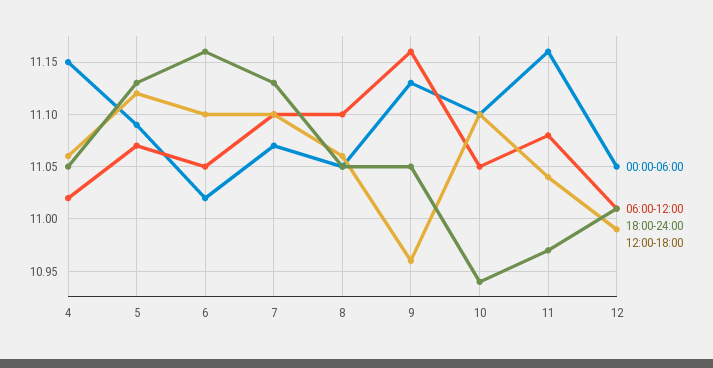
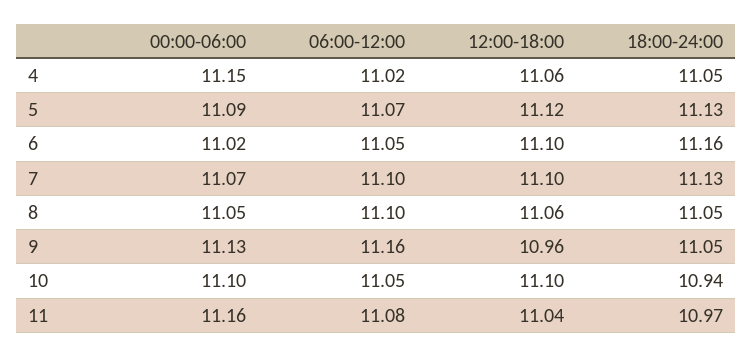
  {
    "00:00-06:00": {
      "4": 11.15,
      "5": 11.09,
      "6": 11.02,
      "7": 11.07,
      "8": 11.05,
      "9": 11.13,
      "10": 11.1,
-     "11": 11.16,
+     "11": 11.16
-     "12": 11.05
    },
    "06:00-12:00": {
      "4": 11.02,
      "5": 11.07,
      "6": 11.05,
      "7": 11.1,
      "8": 11.1,
      "9": 11.16,
      "10": 11.05,
-     "11": 11.08,
+     "11": 11.08
-     "12": 11.01
    },
    "18:00-24:00": {
      "4": 11.05,
      "5": 11.13,
      "6": 11.16,
      "7": 11.13,
      "8": 11.05,
      "9": 11.05,
      "10": 10.94,
-     "11": 10.97,
+     "11": 10.97
-     "12": 11.01
    },
    "12:00-18:00": {
      "4": 11.06,
      "5": 11.12,
      "6": 11.1,
      "7": 11.1,
      "8": 11.06,
      "9": 10.96,
      "10": 11.1,
-     "11": 11.04,
+     "11": 11.04
-     "12": 10.99
    }
  }

